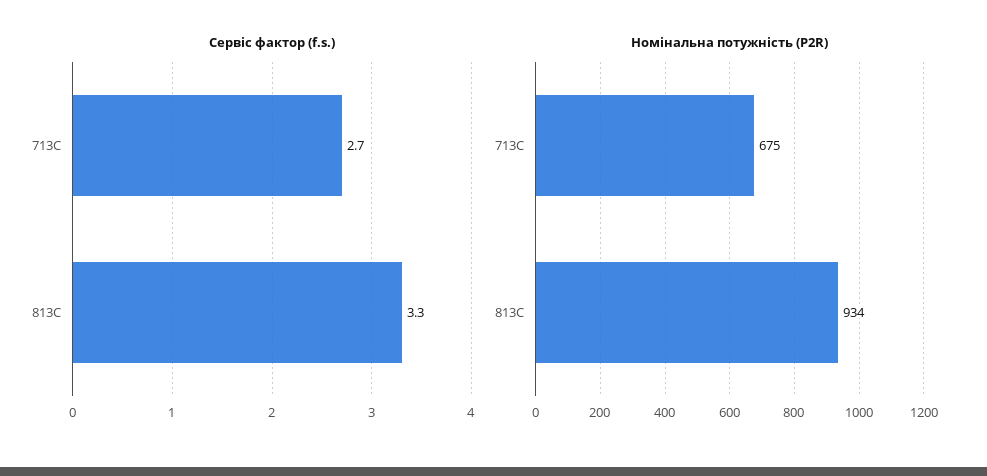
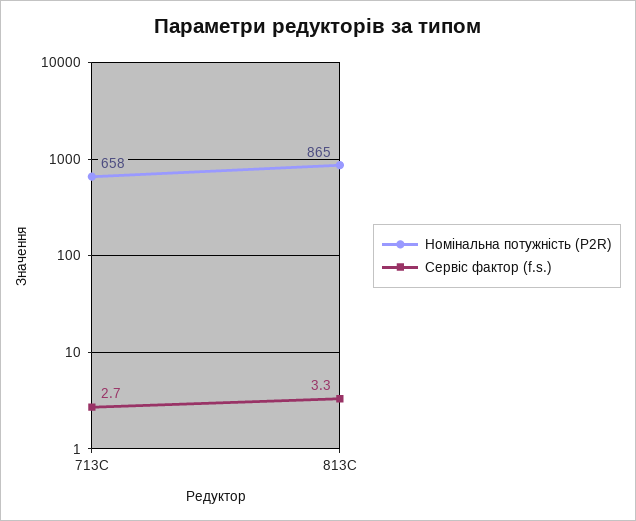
  {
    "Сервіс фактор (f.s.)": {
      "713C": 2.7,
      "813C": 3.3
    },
    "Номінальна потужність (P2R)": {
-     "713C": 675,
+     "713C": 658,
-     "813C": 934
+     "813C": 865
    }
  }

